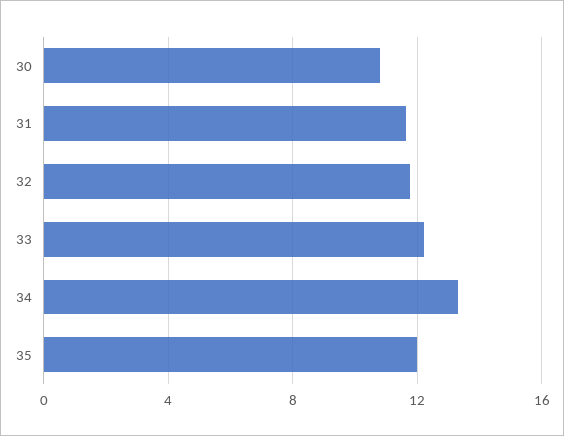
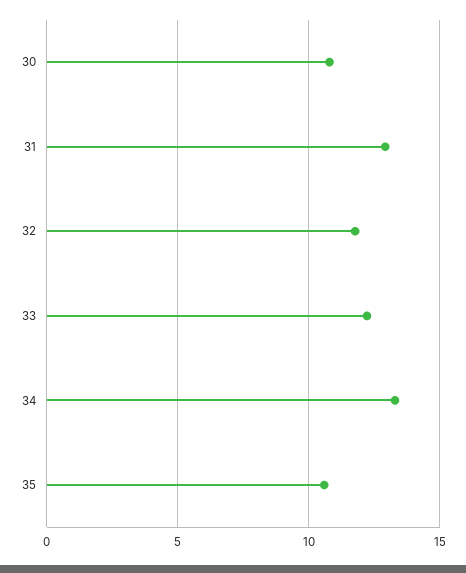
  {
    "30": 11,
-   "31": 11.5,
+   "31": 13,
    "32": 12,
    "33": 12,
    "34": 13.5,
-   "35": 12
+   "35": 10.5
  }

